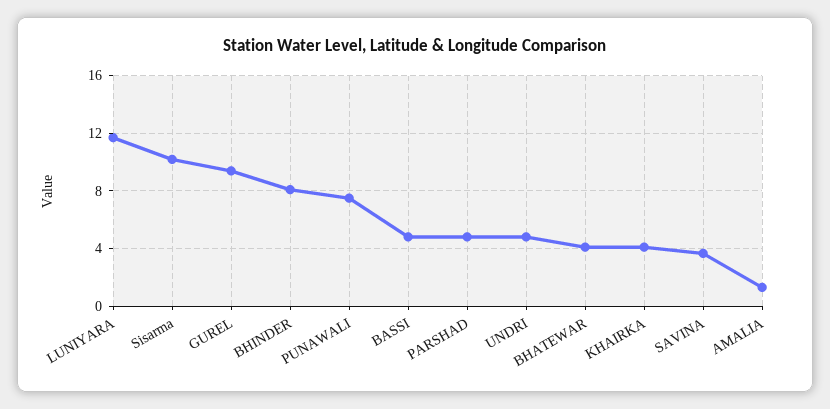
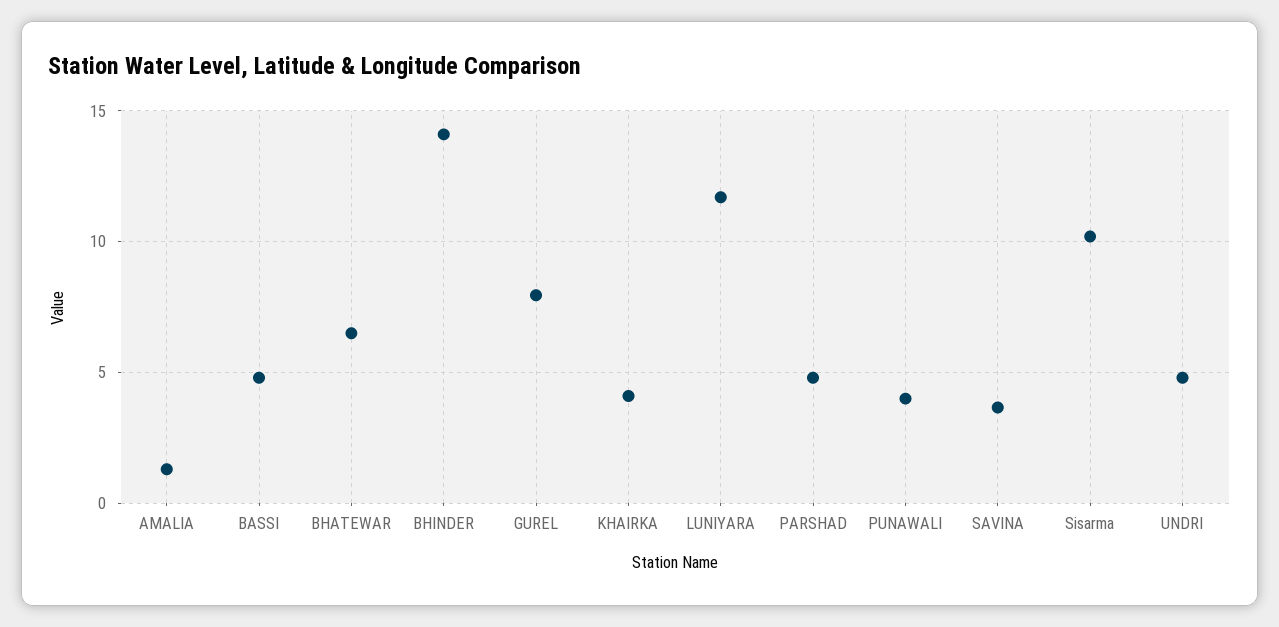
  {
    "LUNIYARA": 11.5,
    "Sisarma": 10,
-   "GUREL": 9.5,
+   "GUREL": 8,
-   "BHINDER": 8,
+   "BHINDER": 14,
-   "PUNAWALI": 7.5,
+   "PUNAWALI": 4,
    "BASSI": 5,
    "PARSHAD": 5,
    "UNDRI": 5,
-   "BHATEWAR": 4,
+   "BHATEWAR": 6.5,
    "KHAIRKA": 4,
    "SAVINA": 3.5,
    "AMALIA": 1.5
  }

